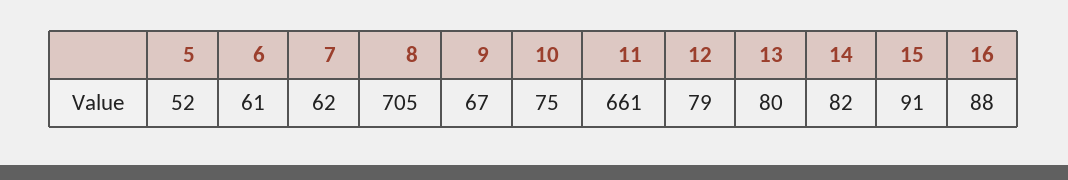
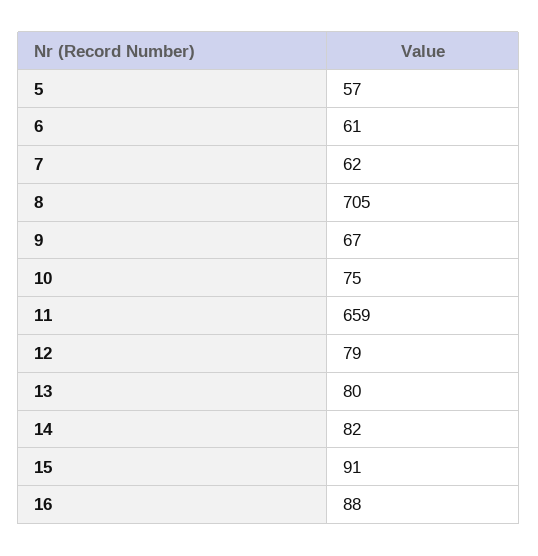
  {
-   "5": 52,
+   "5": 57,
    "6": 61,
    "7": 62,
    "8": 705,
    "9": 67,
    "10": 75,
-   "11": 661,
+   "11": 659,
    "12": 79,
    "13": 80,
    "14": 82,
    "15": 91,
    "16": 88
  }

